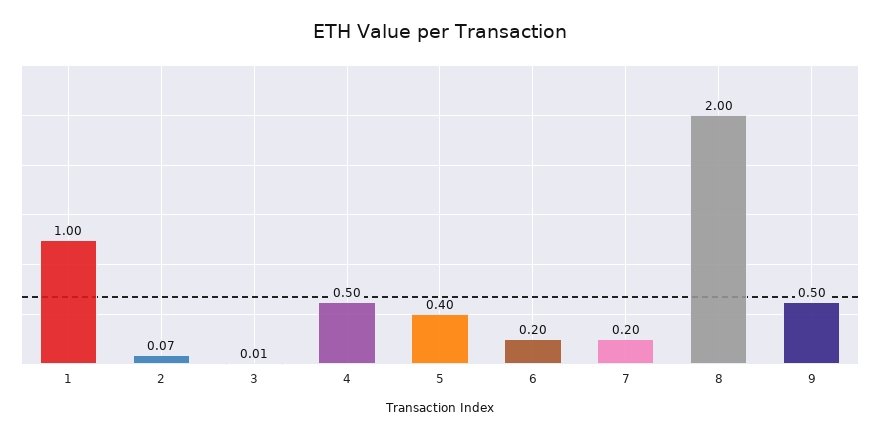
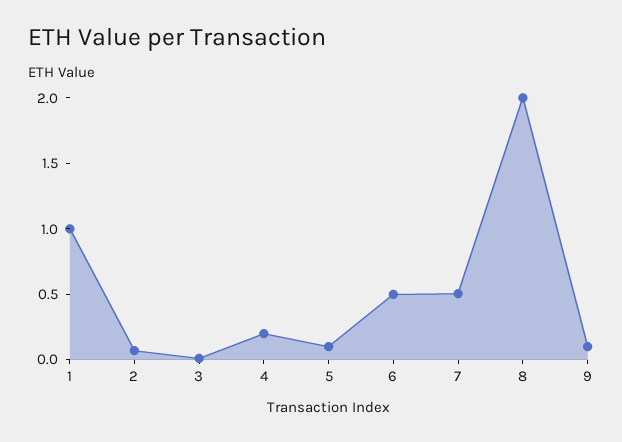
  {
    "1": 1,
    "2": 0.07,
    "3": 0.01,
-   "4": 0.5,
+   "4": 0.2,
-   "5": 0.4,
+   "5": 0.1,
-   "6": 0.2,
+   "6": 0.5,
-   "7": 0.2,
+   "7": 0.5,
    "8": 2,
-   "9": 0.5
+   "9": 0.1
  }

